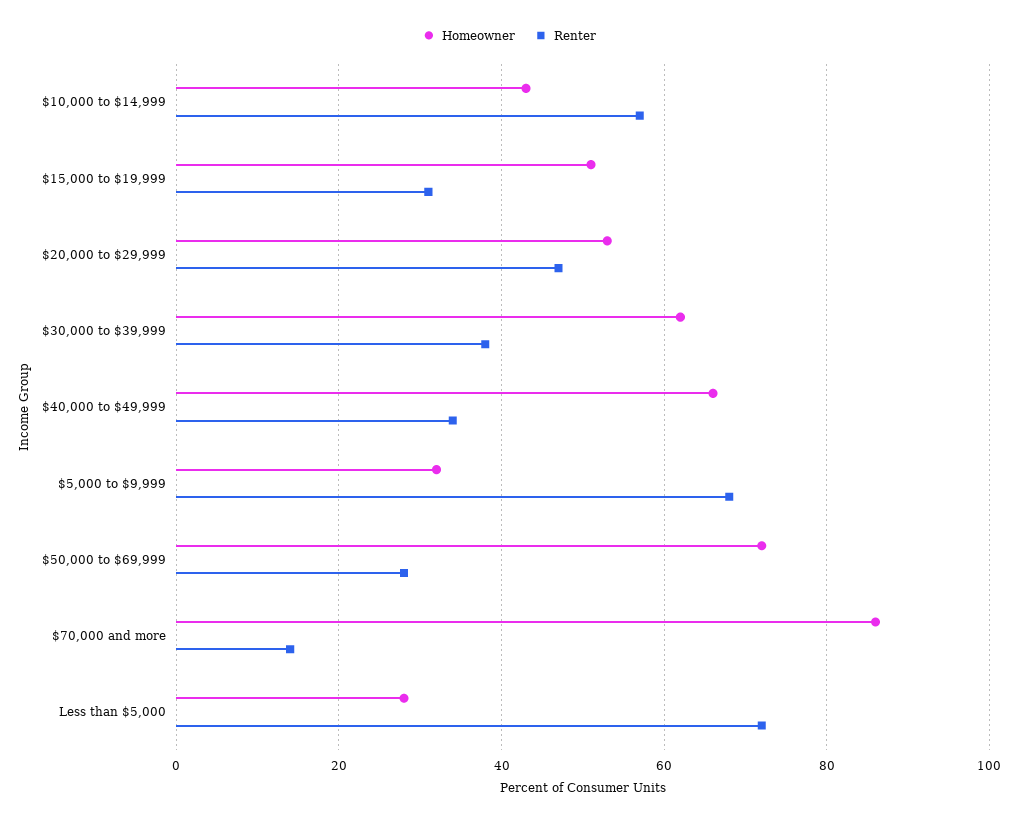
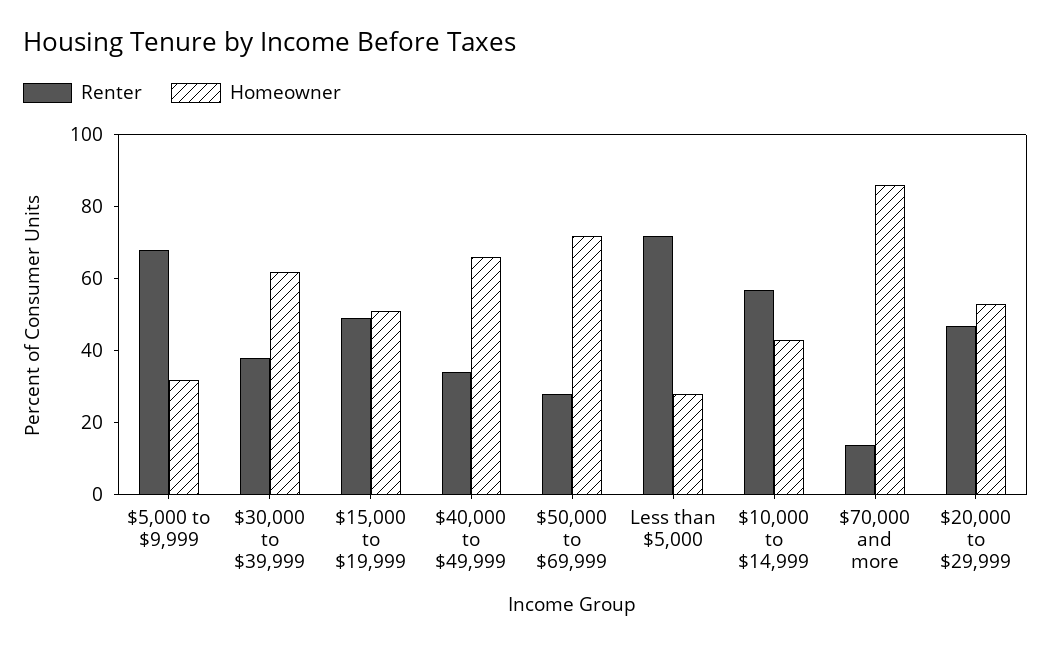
  {
    "Homeowner": {
      "$10,000 to $14,999": 45,
      "$15,000 to $19,999": 50,
      "$20,000 to $29,999": 55,
      "$30,000 to $39,999": 60,
      "$40,000 to $49,999": 65,
      "$5,000 to $9,999": 30,
      "$50,000 to $69,999": 70,
      "$70,000 and more": 85,
      "Less than $5,000": 30
    },
    "Renter": {
      "$10,000 to $14,999": 55,
-     "$15,000 to $19,999": 30,
+     "$15,000 to $19,999": 50,
      "$20,000 to $29,999": 45,
      "$30,000 to $39,999": 40,
      "$40,000 to $49,999": 35,
      "$5,000 to $9,999": 70,
      "$50,000 to $69,999": 30,
      "$70,000 and more": 15,
      "Less than $5,000": 70
    }
  }

